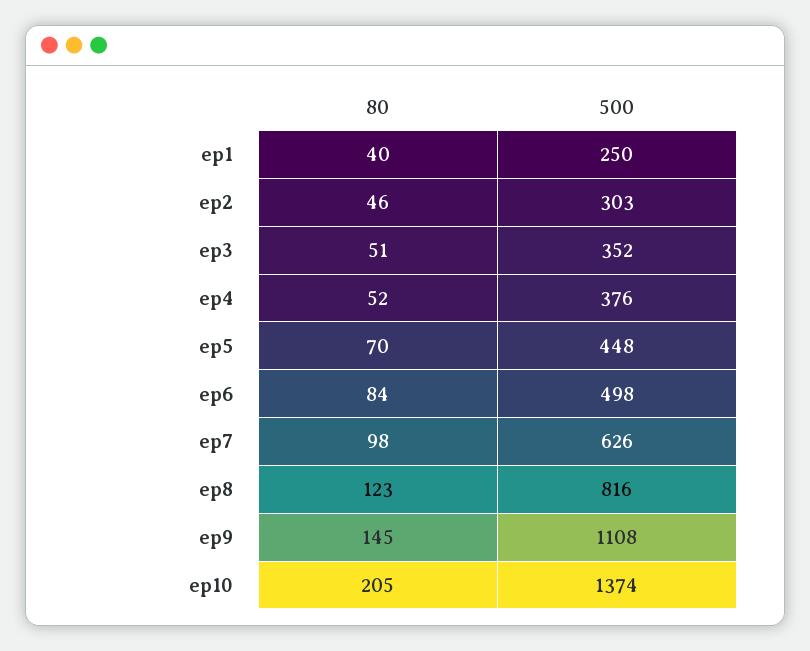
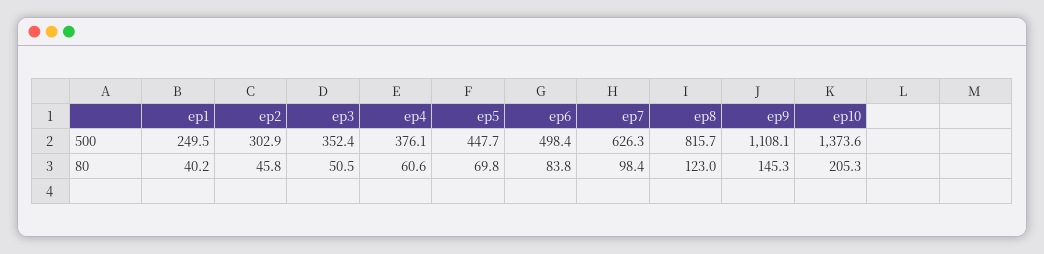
  {
    "80": {
      "ep1": 40.2,
      "ep2": 45.8,
      "ep3": 50.5,
-     "ep4": 52,
+     "ep4": 60.6,
      "ep5": 69.8,
      "ep6": 83.8,
      "ep7": 98.4,
      "ep8": 123,
      "ep9": 145.3,
      "ep10": 205.3
    },
    "500": {
      "ep1": 249.5,
      "ep2": 302.9,
      "ep3": 352.4,
      "ep4": 376.1,
      "ep5": 447.7,
      "ep6": 498.4,
      "ep7": 626.3,
      "ep8": 815.7,
      "ep9": 1108.1,
      "ep10": 1373.6
    }
  }

